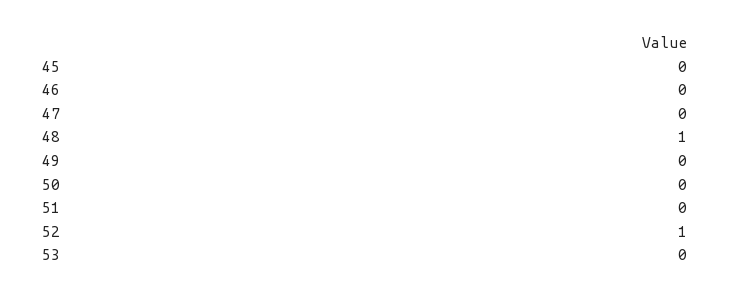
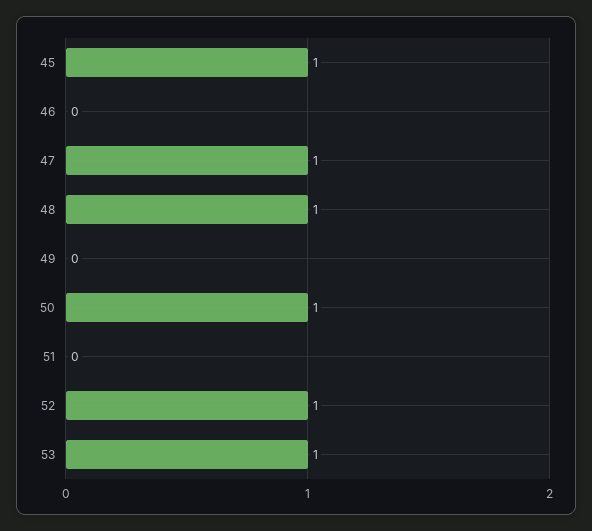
  {
-   "45": 0,
+   "45": 1,
    "46": 0,
-   "47": 0,
+   "47": 1,
    "48": 1,
    "49": 0,
-   "50": 0,
+   "50": 1,
    "51": 0,
    "52": 1,
-   "53": 0
+   "53": 1
  }

